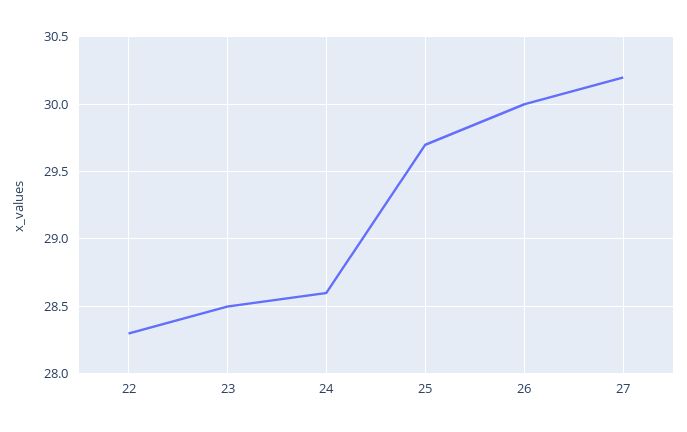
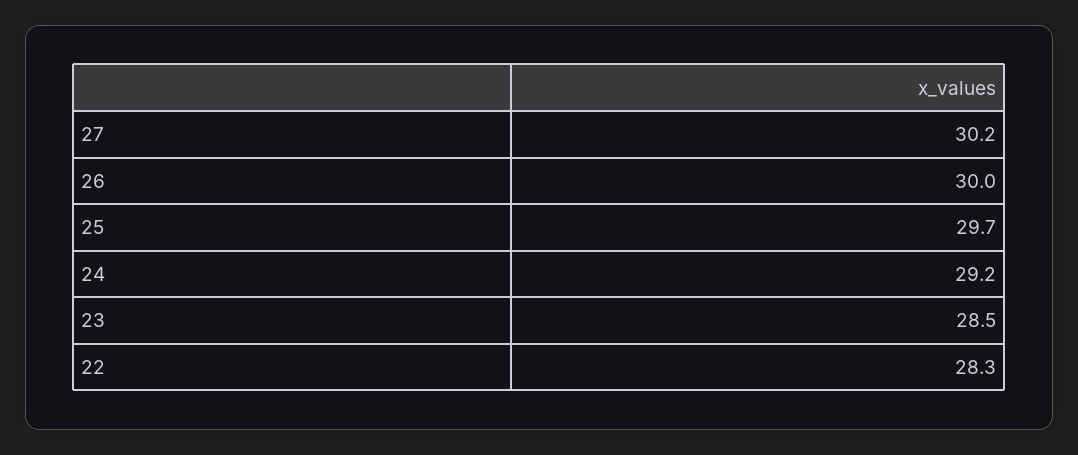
  {
    "22": 28.3,
    "23": 28.5,
-   "24": 28.6,
+   "24": 29.2,
    "25": 29.7,
    "26": 30,
    "27": 30.2
  }

